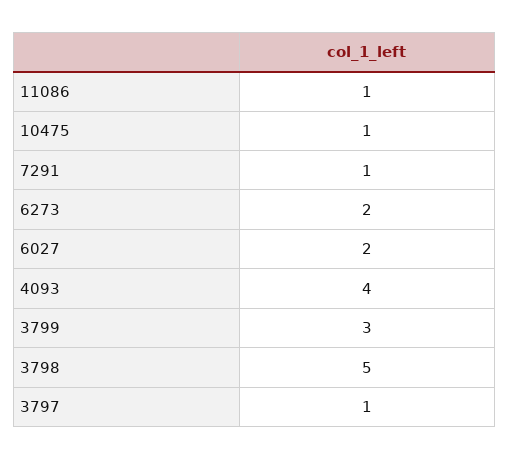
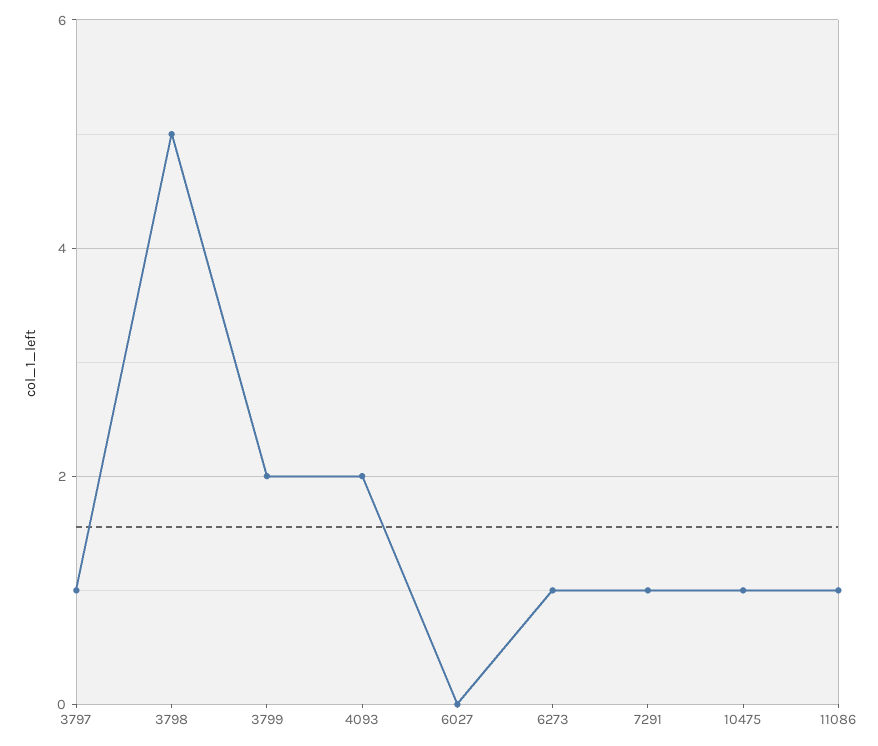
  {
    "11086": 1,
    "10475": 1,
    "7291": 1,
-   "6273": 2,
+   "6273": 1,
-   "6027": 2,
+   "6027": 0,
-   "4093": 4,
+   "4093": 2,
-   "3799": 3,
+   "3799": 2,
    "3798": 5,
    "3797": 1
  }

